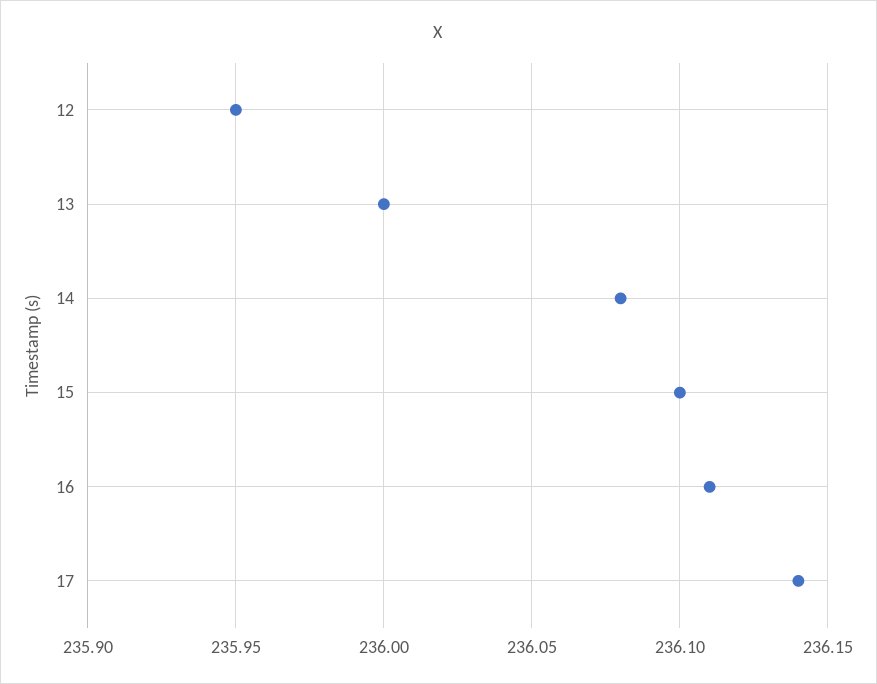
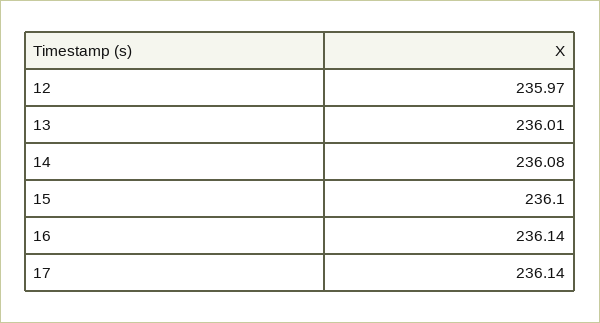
  {
-   "12": 235.95,
+   "12": 235.97,
-   "13": 236,
+   "13": 236.01,
    "14": 236.08,
    "15": 236.1,
-   "16": 236.11,
+   "16": 236.14,
    "17": 236.14
  }

